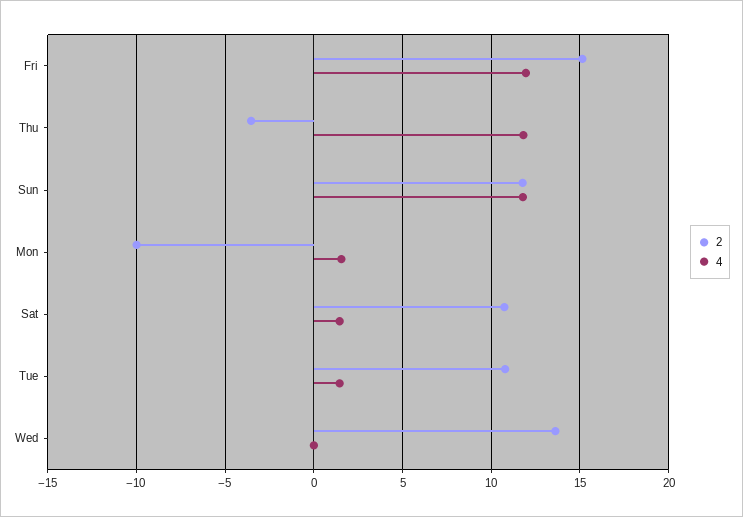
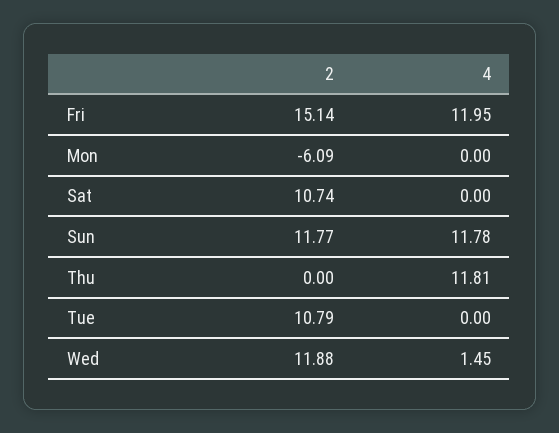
  {
    "2": {
      "Fri": 15.14,
-     "Thu": -3.5,
+     "Thu": 0,
      "Sun": 11.77,
-     "Mon": -10,
+     "Mon": -6.09,
      "Sat": 10.74,
      "Tue": 10.79,
-     "Wed": 13.5
+     "Wed": 11.88
    },
    "4": {
      "Fri": 11.95,
      "Thu": 11.81,
      "Sun": 11.78,
-     "Mon": 1.5,
+     "Mon": 0,
-     "Sat": 1.5,
+     "Sat": 0,
-     "Tue": 1.5,
+     "Tue": 0,
-     "Wed": 0
+     "Wed": 1.45
    }
  }

